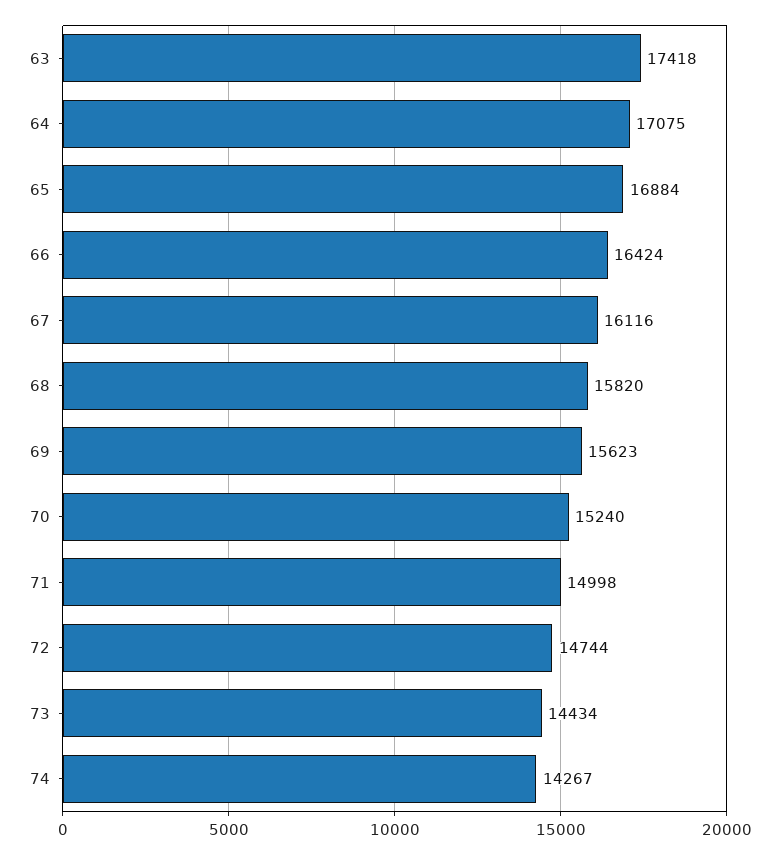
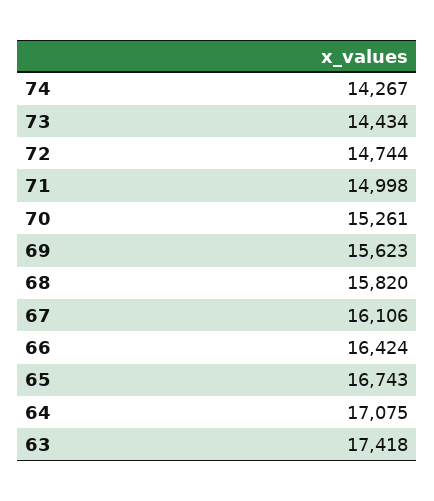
  {
    "63": 17418,
    "64": 17075,
-   "65": 16884,
+   "65": 16743,
    "66": 16424,
-   "67": 16116,
+   "67": 16106,
    "68": 15820,
    "69": 15623,
-   "70": 15240,
+   "70": 15261,
    "71": 14998,
    "72": 14744,
    "73": 14434,
    "74": 14267
  }

